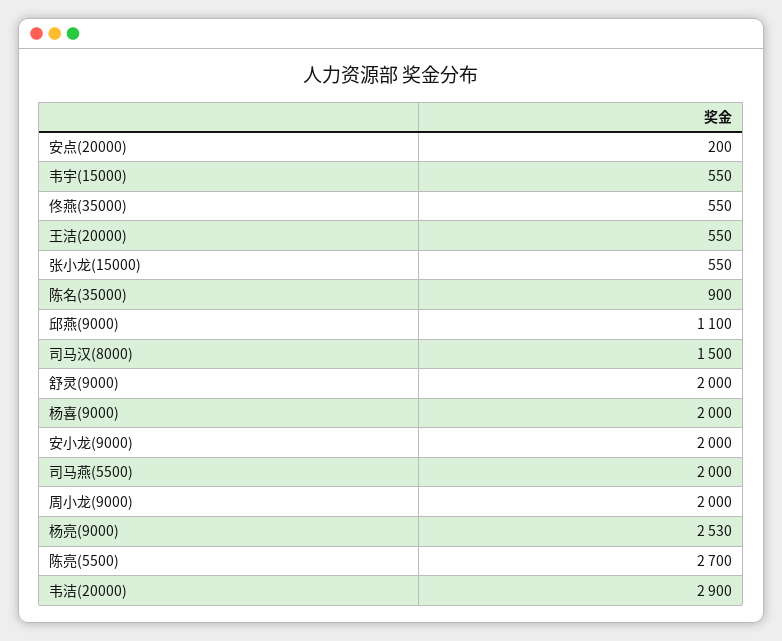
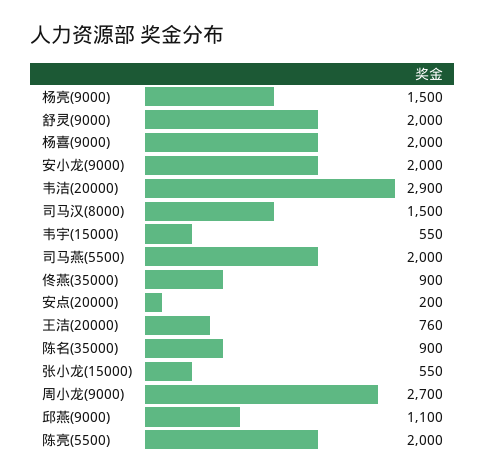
  {
    "安点(20000)": 200,
    "韦宇(15000)": 550,
-   "佟燕(35000)": 550,
+   "佟燕(35000)": 900,
-   "王洁(20000)": 550,
+   "王洁(20000)": 760,
    "张小龙(15000)": 550,
    "陈名(35000)": 900,
    "邱燕(9000)": 1100,
    "司马汉(8000)": 1500,
    "舒灵(9000)": 2000,
    "杨喜(9000)": 2000,
    "安小龙(9000)": 2000,
    "司马燕(5500)": 2000,
-   "周小龙(9000)": 2000,
+   "周小龙(9000)": 2700,
-   "杨亮(9000)": 2530,
+   "杨亮(9000)": 1500,
-   "陈亮(5500)": 2700,
+   "陈亮(5500)": 2000,
    "韦洁(20000)": 2900
  }

